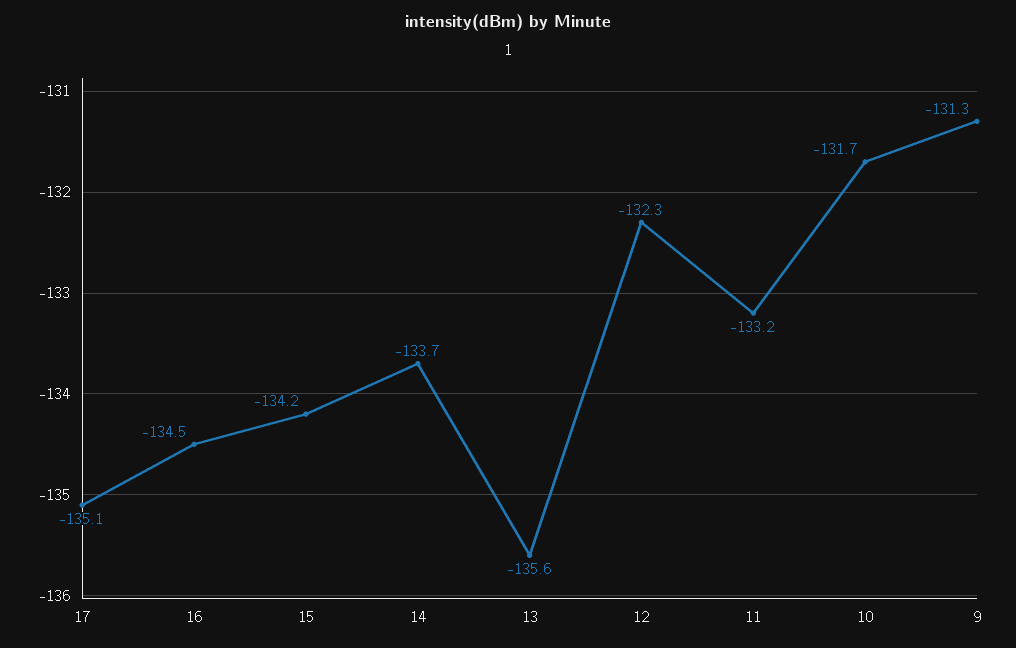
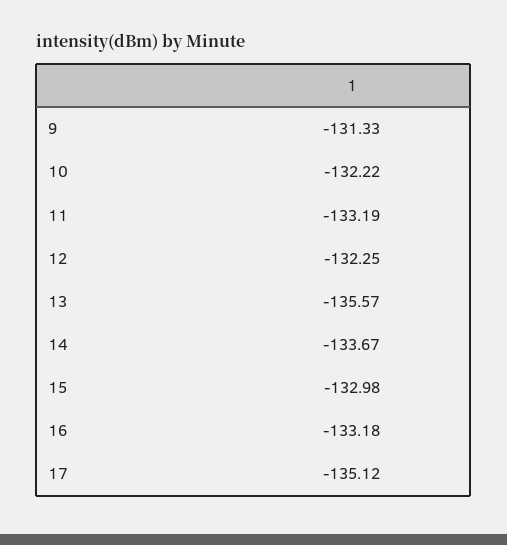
  {
    "17": -135.12,
-   "16": -134.5,
+   "16": -133.18,
-   "15": -134.2,
+   "15": -132.98,
    "14": -133.67,
    "13": -135.57,
    "12": -132.25,
    "11": -133.19,
-   "10": -131.7,
+   "10": -132.22,
    "9": -131.33
  }

